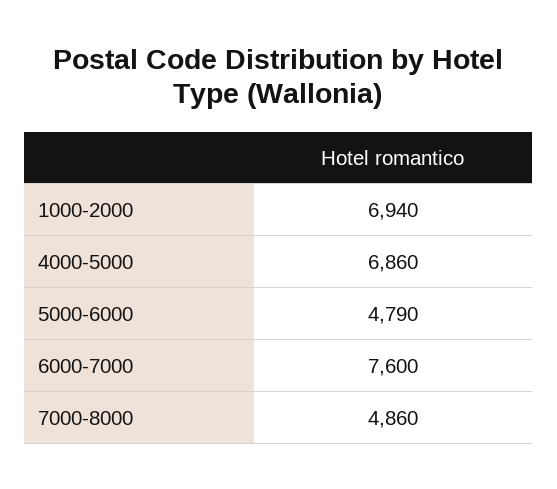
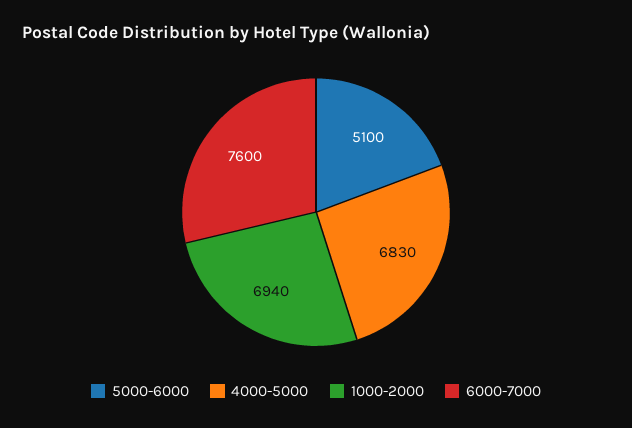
  {
    "1000-2000": 6940,
-   "4000-5000": 6860,
+   "4000-5000": 6830,
-   "5000-6000": 4790,
+   "5000-6000": 5100,
-   "6000-7000": 7600,
+   "6000-7000": 7600
-   "7000-8000": 4860
  }

